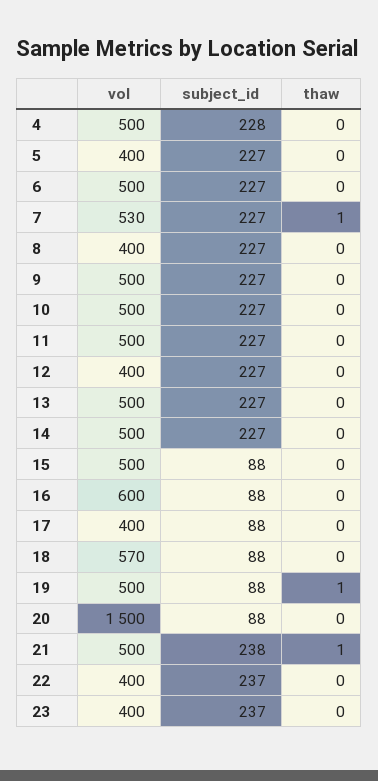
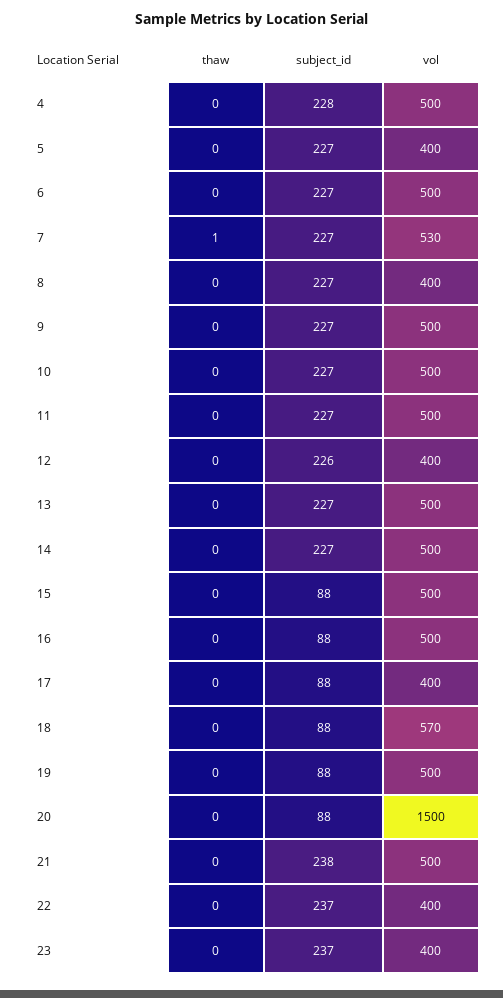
  {
    "vol": {
      "4": 500,
      "5": 400,
      "6": 500,
      "7": 530,
      "8": 400,
      "9": 500,
      "10": 500,
      "11": 500,
      "12": 400,
      "13": 500,
      "14": 500,
      "15": 500,
-     "16": 600,
+     "16": 500,
      "17": 400,
      "18": 570,
      "19": 500,
      "20": 1500,
      "21": 500,
      "22": 400,
      "23": 400
    },
    "subject_id": {
      "4": 228,
      "5": 227,
      "6": 227,
      "7": 227,
      "8": 227,
      "9": 227,
      "10": 227,
      "11": 227,
-     "12": 227,
+     "12": 226,
      "13": 227,
      "14": 227,
      "15": 88,
      "16": 88,
      "17": 88,
      "18": 88,
      "19": 88,
      "20": 88,
      "21": 238,
      "22": 237,
      "23": 237
    },
    "thaw": {
      "4": 0,
      "5": 0,
      "6": 0,
      "7": 1,
      "8": 0,
      "9": 0,
      "10": 0,
      "11": 0,
      "12": 0,
      "13": 0,
      "14": 0,
      "15": 0,
      "16": 0,
      "17": 0,
      "18": 0,
-     "19": 1,
+     "19": 0,
      "20": 0,
-     "21": 1,
+     "21": 0,
      "22": 0,
      "23": 0
    }
  }

